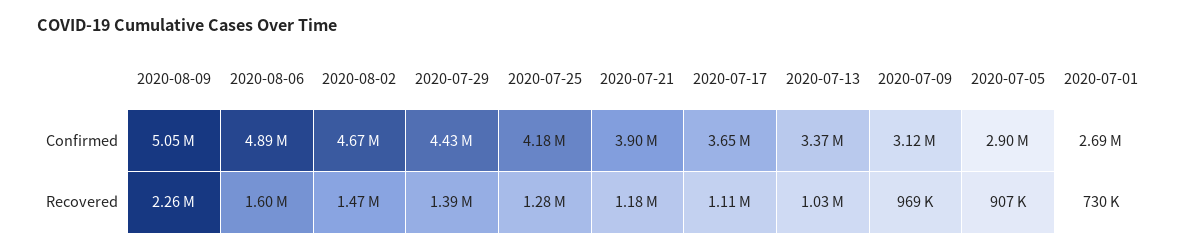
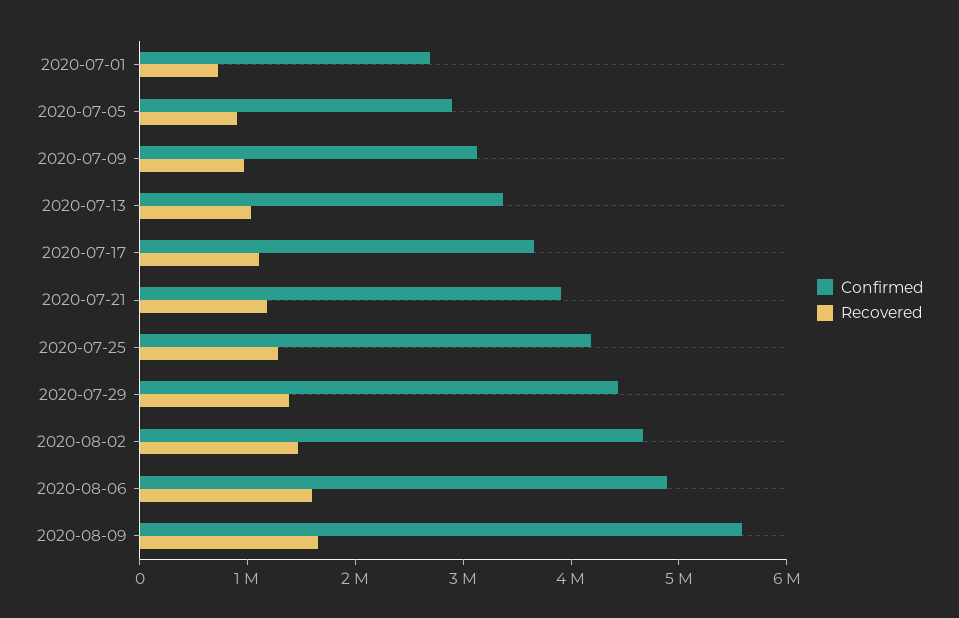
  {
    "Confirmed": {
-     "2020-08-09": 5050000,
+     "2020-08-09": 5600000,
      "2020-08-06": 4890000,
      "2020-08-02": 4670000,
      "2020-07-29": 4430000,
      "2020-07-25": 4180000,
      "2020-07-21": 3900000,
      "2020-07-17": 3650000,
      "2020-07-13": 3370000,
      "2020-07-09": 3120000,
      "2020-07-05": 2900000,
      "2020-07-01": 2690000
    },
    "Recovered": {
-     "2020-08-09": 2260000,
+     "2020-08-09": 1600000,
      "2020-08-06": 1600000,
      "2020-08-02": 1470000,
      "2020-07-29": 1390000,
      "2020-07-25": 1280000,
      "2020-07-21": 1180000,
      "2020-07-17": 1110000,
      "2020-07-13": 1030000,
      "2020-07-09": 969000,
      "2020-07-05": 907000,
      "2020-07-01": 730000
    }
  }

